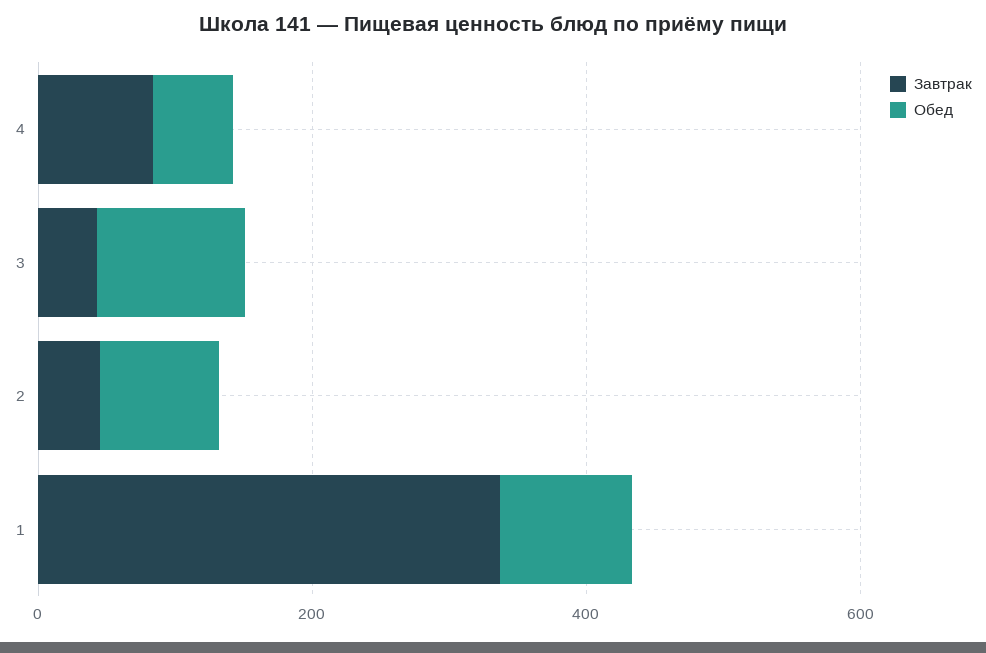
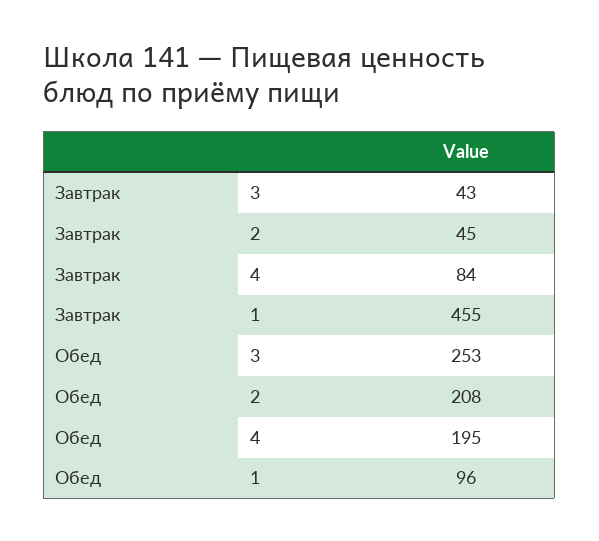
  {
    "Завтрак": {
      "4": 84,
      "3": 43,
      "2": 45,
-     "1": 350
+     "1": 455
    },
    "Обед": {
-     "4": 50,
+     "4": 195,
-     "3": 100,
+     "3": 253,
-     "2": 100,
+     "2": 208,
      "1": 96
    }
  }

